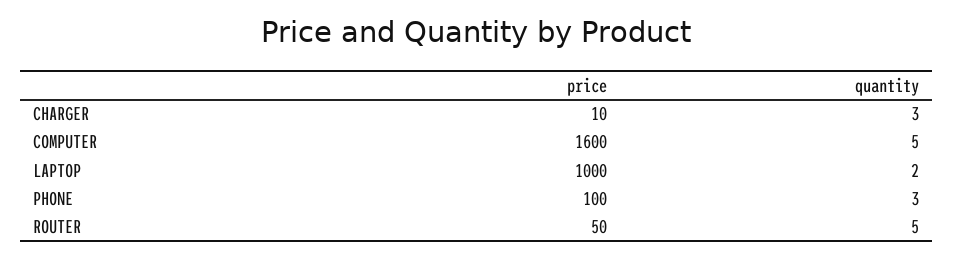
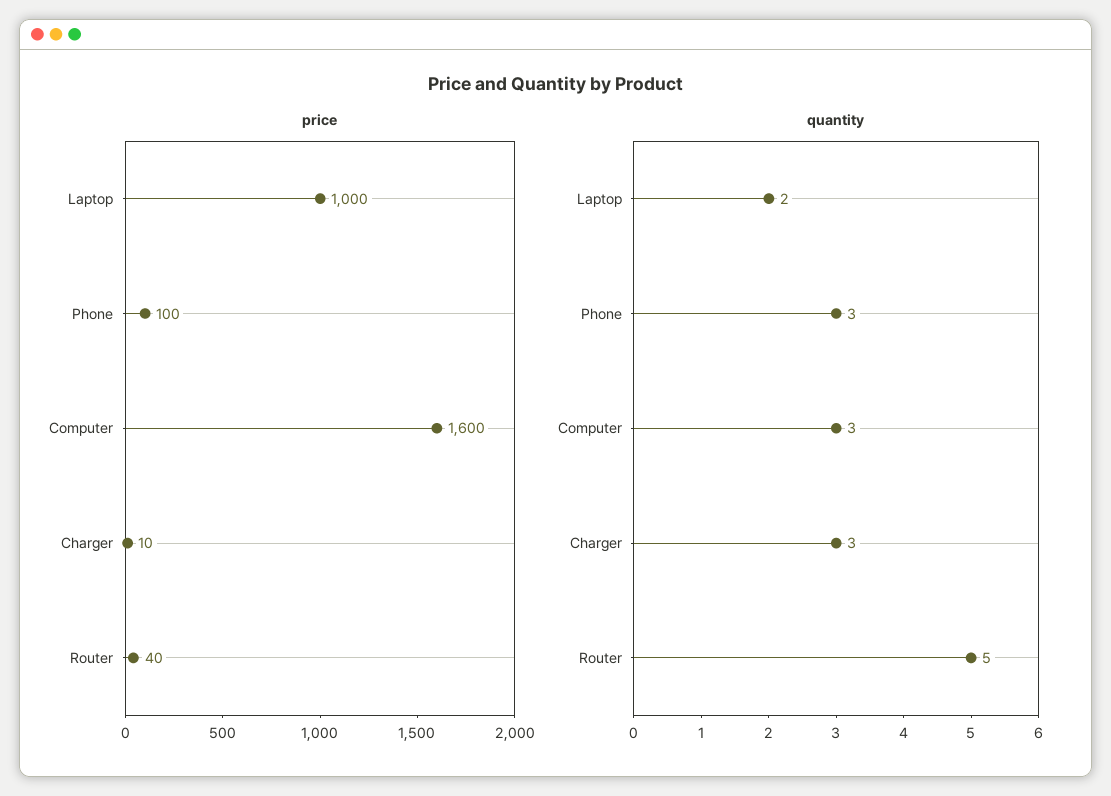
  {
    "price": {
      "CHARGER": 10,
      "COMPUTER": 1600,
      "LAPTOP": 1000,
      "PHONE": 100,
-     "ROUTER": 50
+     "ROUTER": 40
    },
    "quantity": {
      "CHARGER": 3,
-     "COMPUTER": 5,
+     "COMPUTER": 3,
      "LAPTOP": 2,
      "PHONE": 3,
      "ROUTER": 5
    }
  }

